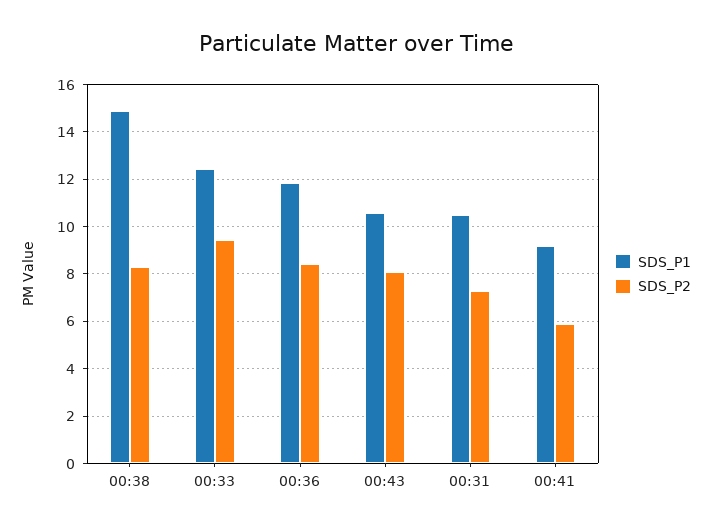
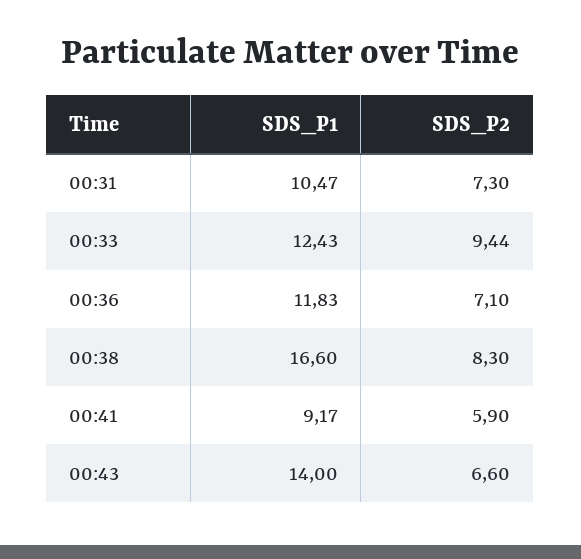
  {
    "SDS_P1": {
-     "00:38": 15,
+     "00:38": 16.6,
      "00:33": 12.43,
      "00:36": 11.83,
-     "00:43": 10.5,
+     "00:43": 14,
      "00:31": 10.47,
      "00:41": 9.17
    },
    "SDS_P2": {
      "00:38": 8.3,
      "00:33": 9.44,
-     "00:36": 8.5,
+     "00:36": 7.1,
-     "00:43": 8,
+     "00:43": 6.6,
      "00:31": 7.3,
      "00:41": 5.9
    }
  }

